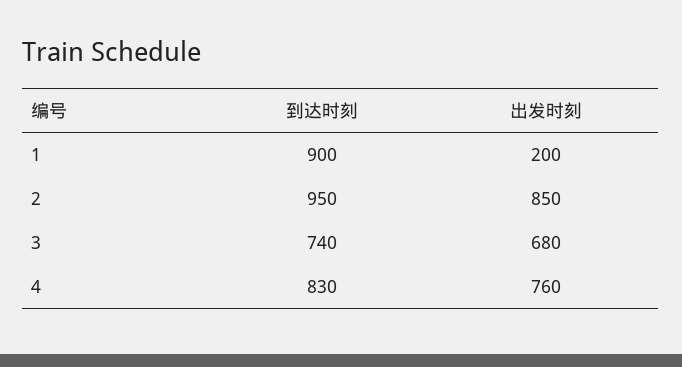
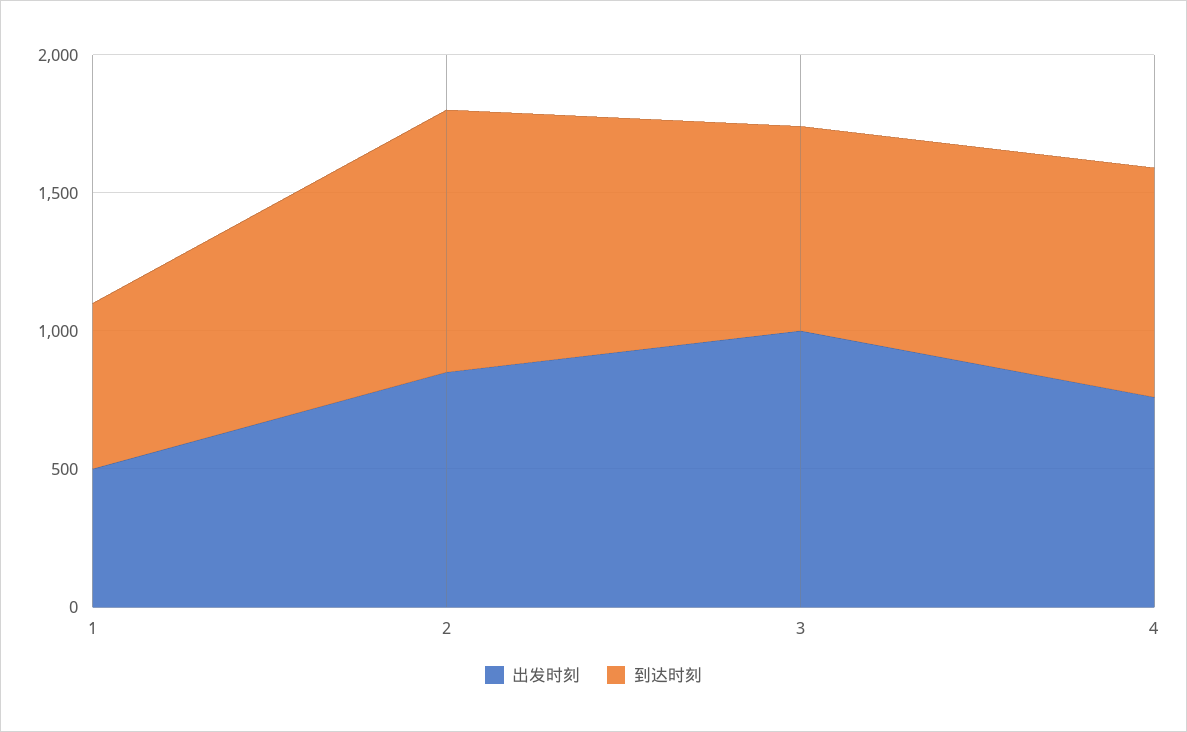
  {
    "到达时刻": {
-     "1": 900,
+     "1": 600,
      "2": 950,
      "3": 740,
      "4": 830
    },
    "出发时刻": {
-     "1": 200,
+     "1": 500,
      "2": 850,
-     "3": 680,
+     "3": 1000,
      "4": 760
    }
  }

